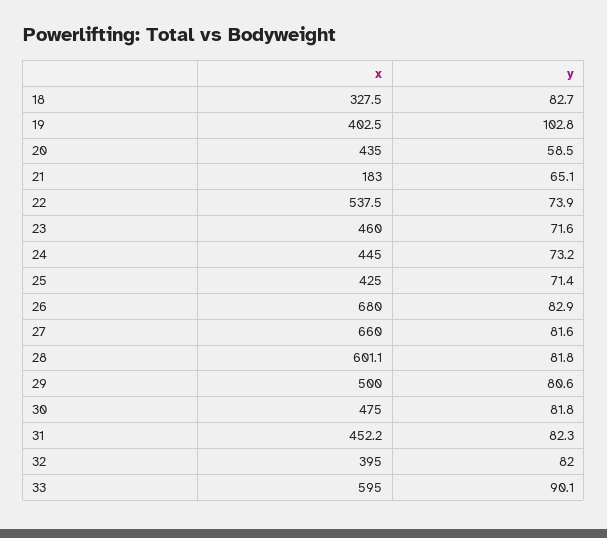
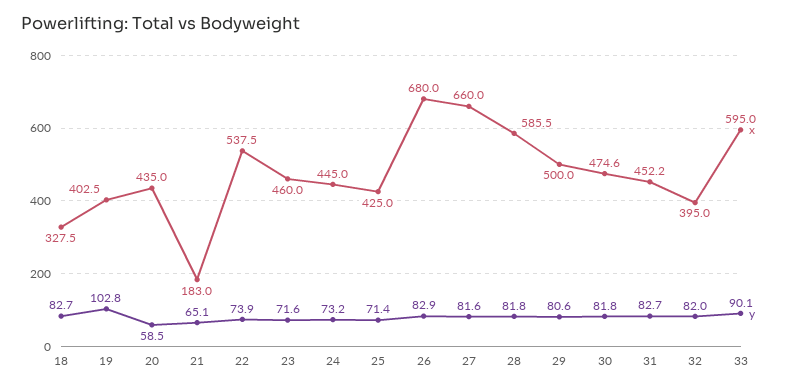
  {
    "x": {
      "18": 327.5,
      "19": 402.5,
      "20": 435,
      "21": 183,
      "22": 537.5,
      "23": 460,
      "24": 445,
      "25": 425,
      "26": 680,
      "27": 660,
-     "28": 601.1,
+     "28": 585.5,
      "29": 500,
-     "30": 475,
+     "30": 474.6,
      "31": 452.2,
      "32": 395,
      "33": 595
    },
    "y": {
      "18": 82.7,
      "19": 102.8,
      "20": 58.5,
      "21": 65.1,
      "22": 73.9,
      "23": 71.6,
      "24": 73.2,
      "25": 71.4,
      "26": 82.9,
      "27": 81.6,
      "28": 81.8,
      "29": 80.6,
      "30": 81.8,
-     "31": 82.3,
+     "31": 82.7,
      "32": 82,
      "33": 90.1
    }
  }

